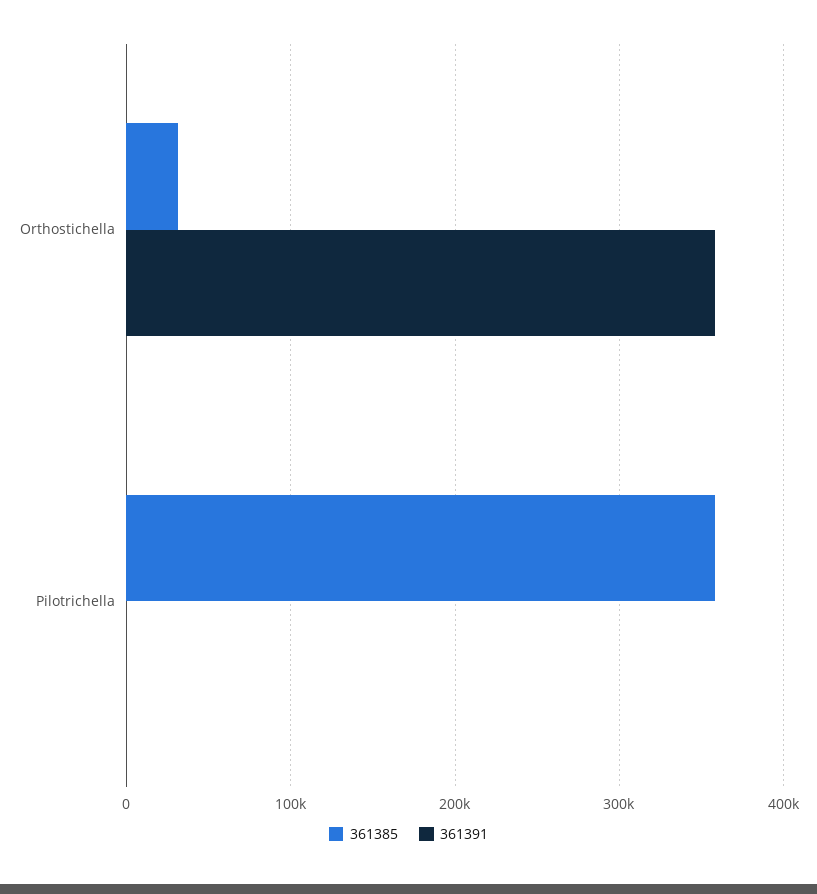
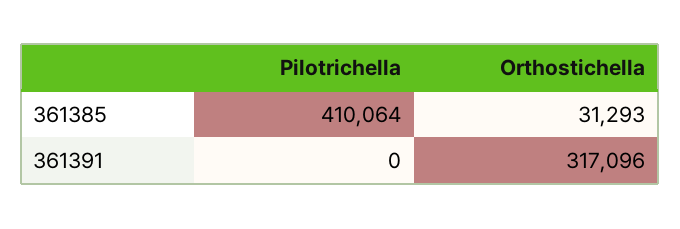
  {
    "361385": {
      "Orthostichella": 31293,
-     "Pilotrichella": 360000
+     "Pilotrichella": 410064
    },
    "361391": {
-     "Orthostichella": 360000,
+     "Orthostichella": 317096,
      "Pilotrichella": 0
    }
  }

